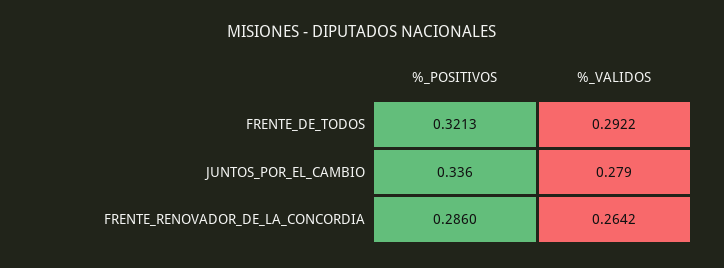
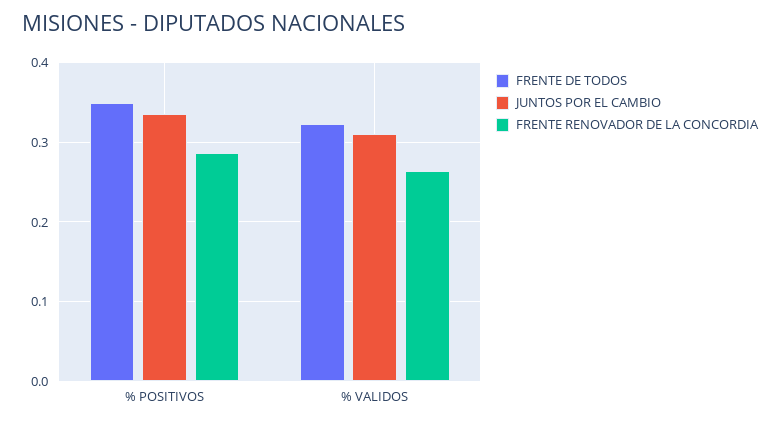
  {
    "FRENTE_DE_TODOS": {
-     "%_POSITIVOS": 0.3213,
+     "%_POSITIVOS": 0.35,
-     "%_VALIDOS": 0.2922
+     "%_VALIDOS": 0.32
    },
    "JUNTOS_POR_EL_CAMBIO": {
      "%_POSITIVOS": 0.336,
-     "%_VALIDOS": 0.279
+     "%_VALIDOS": 0.31
    },
    "FRENTE_RENOVADOR_DE_LA_CONCORDIA": {
      "%_POSITIVOS": 0.286,
      "%_VALIDOS": 0.2642
    }
  }

